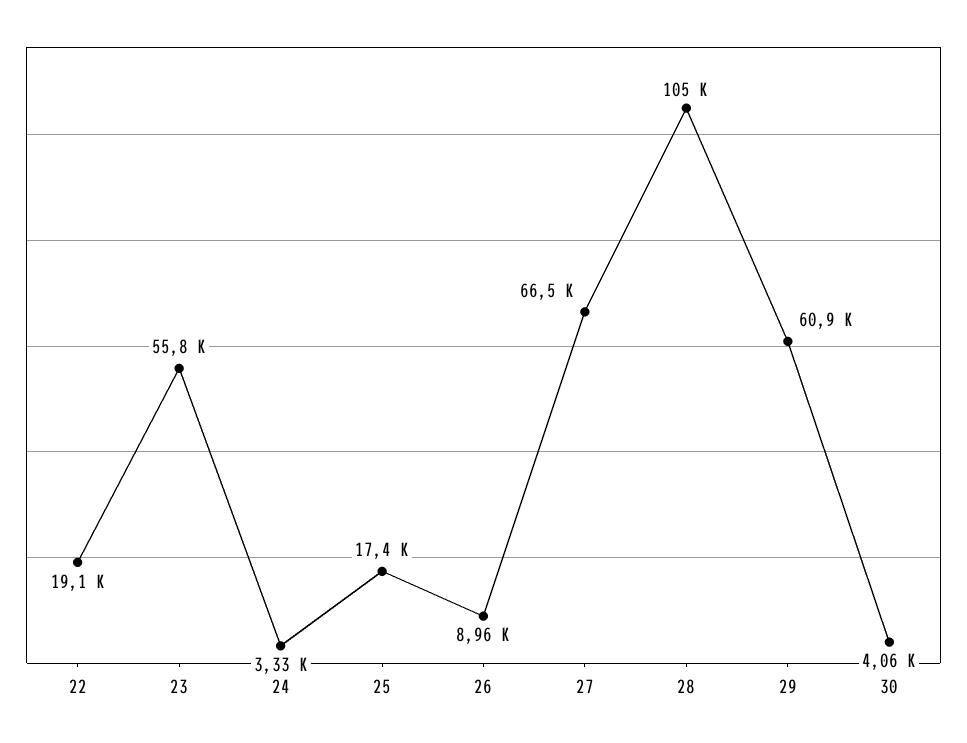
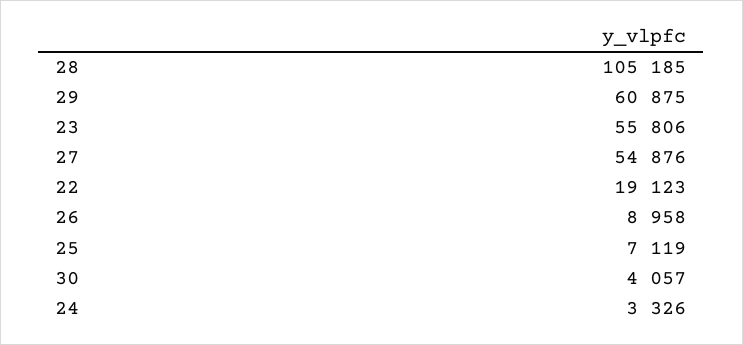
  {
    "22": 19123,
    "23": 55806,
    "24": 3326,
-   "25": 17400,
+   "25": 7119,
    "26": 8958,
-   "27": 66500,
+   "27": 54876,
    "28": 105185,
    "29": 60875,
    "30": 4057
  }

